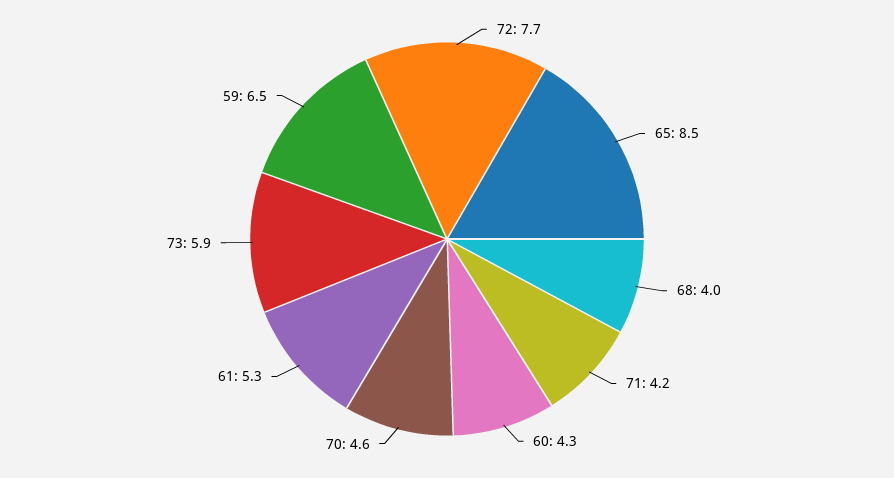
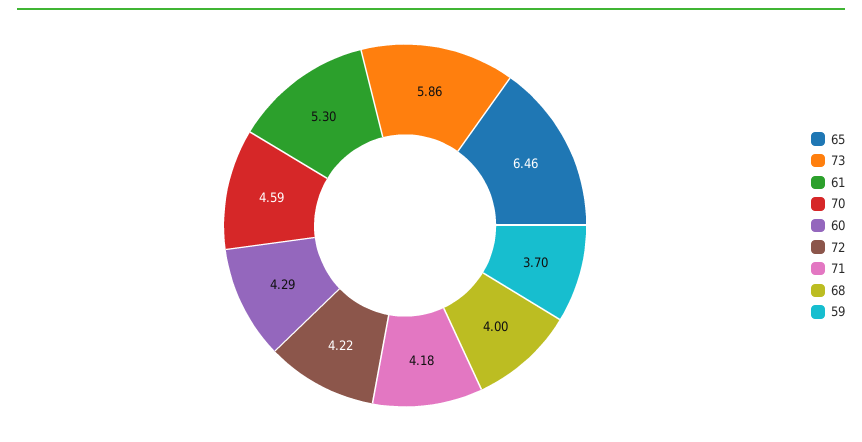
  {
-   "72": 7.7,
+   "72": 4.22,
-   "65": 8.5,
+   "65": 6.46,
    "68": 4,
    "71": 4.18,
    "60": 4.29,
    "70": 4.59,
    "61": 5.3,
    "73": 5.86,
-   "59": 6.5
+   "59": 3.7
  }

